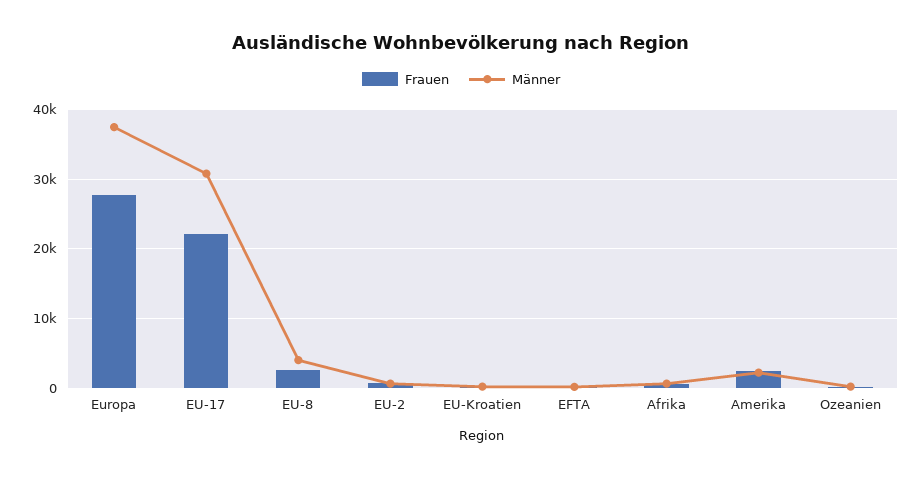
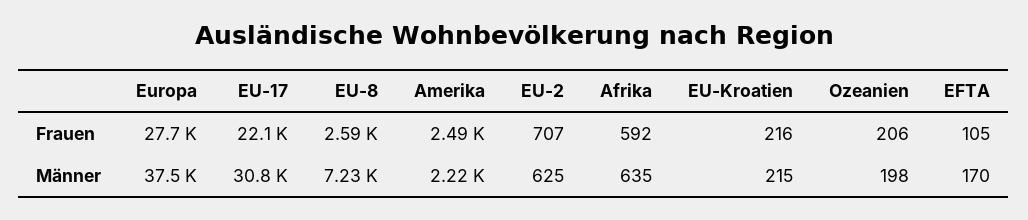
  {
    "Frauen": {
      "Europa": 27700,
      "EU-17": 22100,
      "EU-8": 2590,
      "EU-2": 707,
      "EU-Kroatien": 216,
      "EFTA": 105,
      "Afrika": 592,
      "Amerika": 2490,
      "Ozeanien": 206
    },
    "Männer": {
      "Europa": 37500,
      "EU-17": 30800,
-     "EU-8": 4000,
+     "EU-8": 7230,
      "EU-2": 625,
      "EU-Kroatien": 215,
      "EFTA": 170,
      "Afrika": 635,
      "Amerika": 2220,
      "Ozeanien": 198
    }
  }

